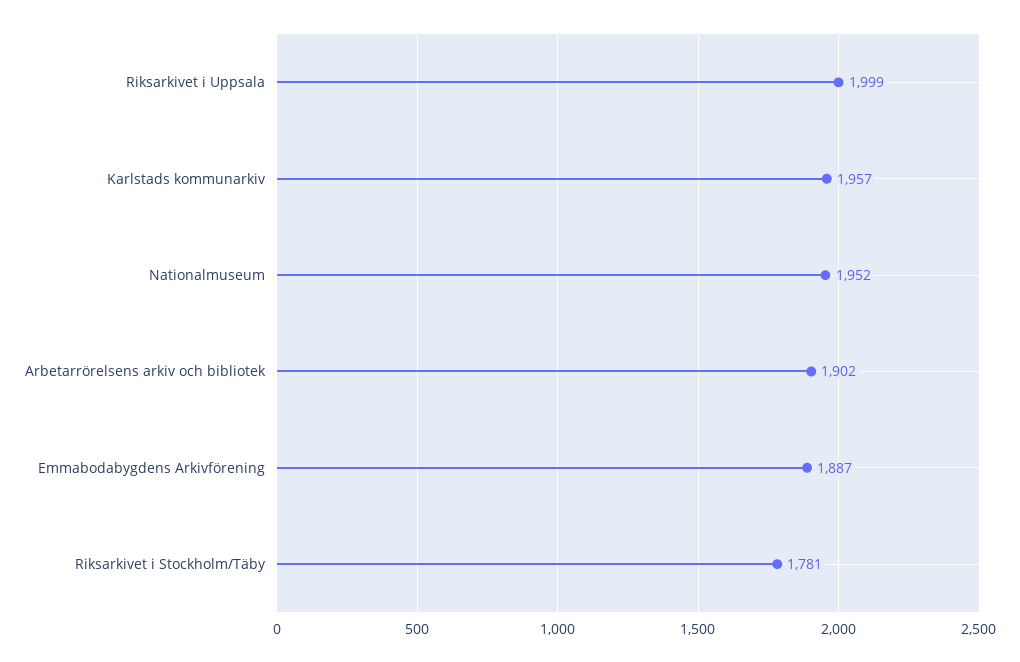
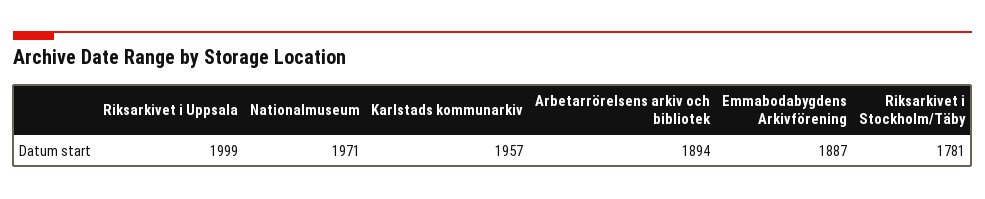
  {
    "Riksarkivet i Uppsala": 1999,
    "Karlstads kommunarkiv": 1957,
-   "Nationalmuseum": 1952,
+   "Nationalmuseum": 1971,
-   "Arbetarrörelsens arkiv och bibliotek": 1902,
+   "Arbetarrörelsens arkiv och bibliotek": 1894,
    "Emmabodabygdens Arkivförening": 1887,
    "Riksarkivet i Stockholm/Täby": 1781
  }

